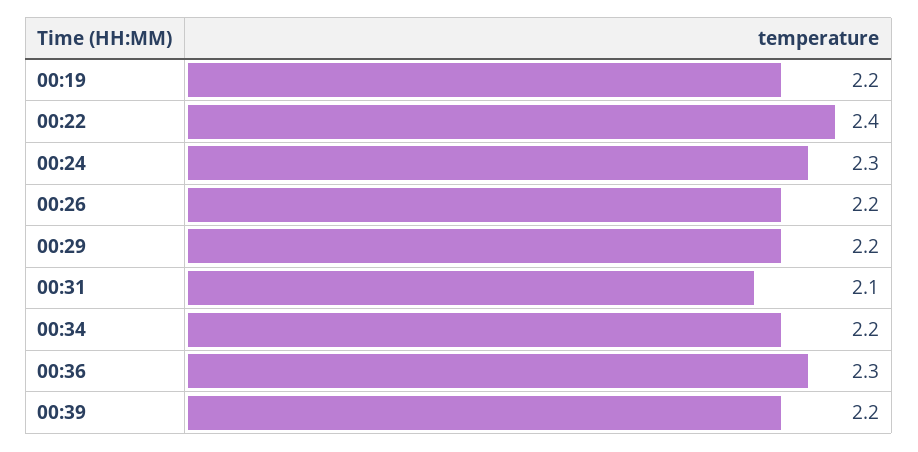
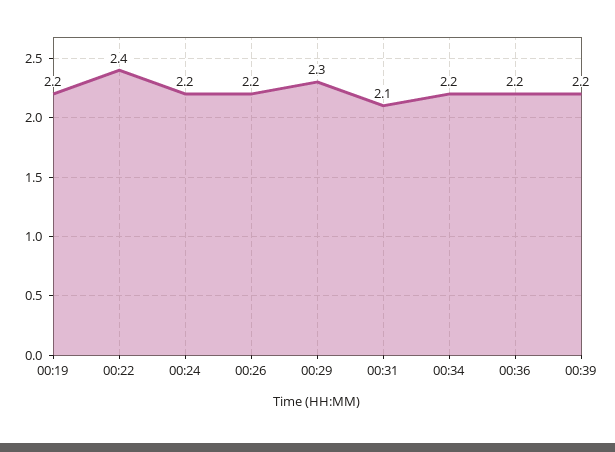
  {
    "00:19": 2.2,
    "00:22": 2.4,
-   "00:24": 2.3,
+   "00:24": 2.2,
    "00:26": 2.2,
-   "00:29": 2.2,
+   "00:29": 2.3,
    "00:31": 2.1,
    "00:34": 2.2,
-   "00:36": 2.3,
+   "00:36": 2.2,
    "00:39": 2.2
  }

